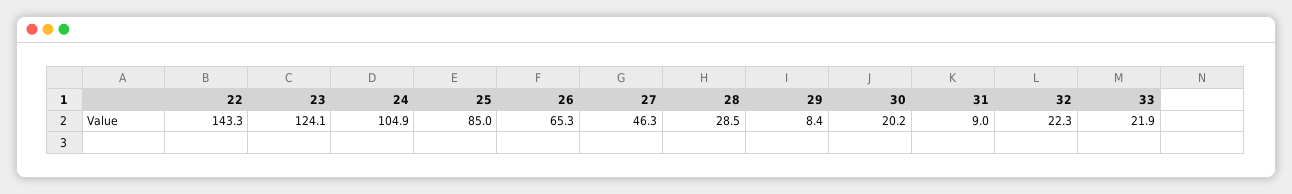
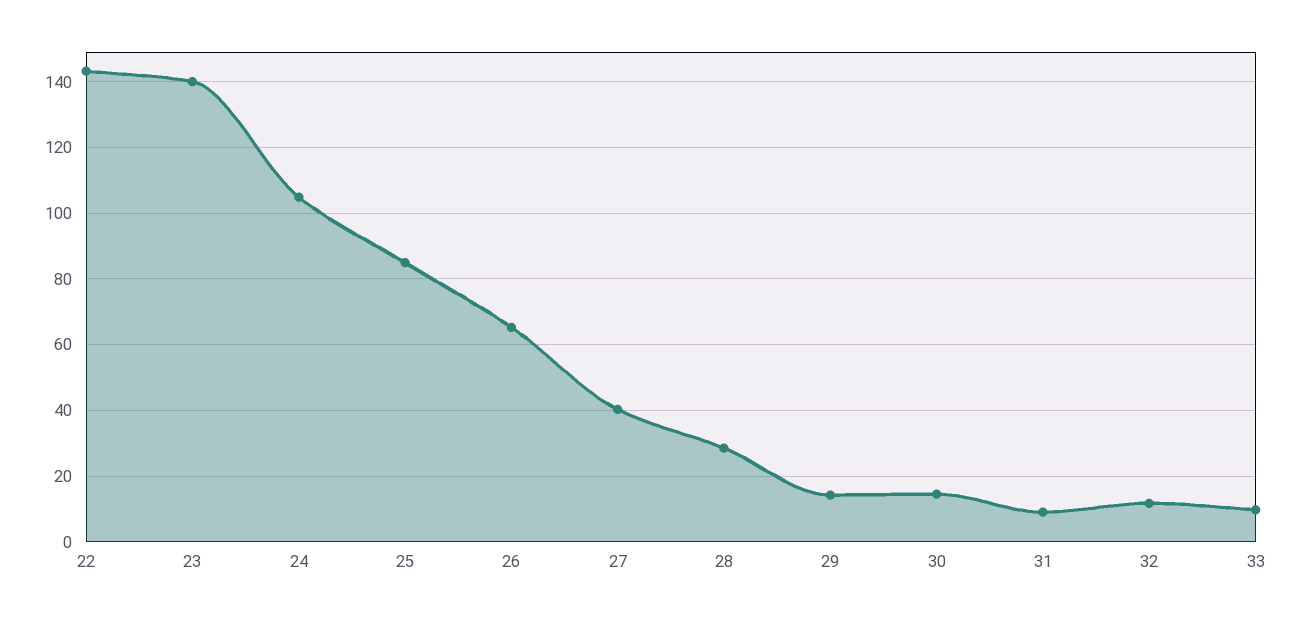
  {
    "22": 143.3,
-   "23": 124.1,
+   "23": 140,
    "24": 104.9,
    "25": 85,
    "26": 65.3,
-   "27": 46.3,
+   "27": 40,
    "28": 28.5,
-   "29": 8.4,
+   "29": 14,
-   "30": 20.2,
+   "30": 14,
    "31": 9,
-   "32": 22.3,
+   "32": 12,
-   "33": 21.9
+   "33": 10
  }

